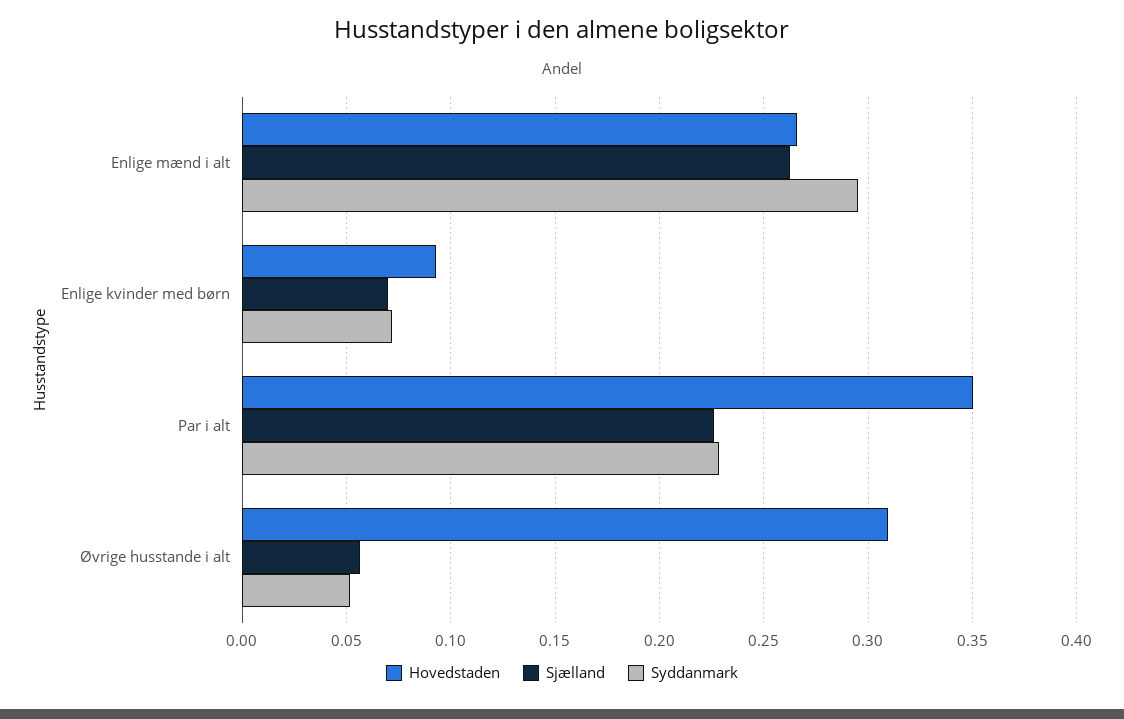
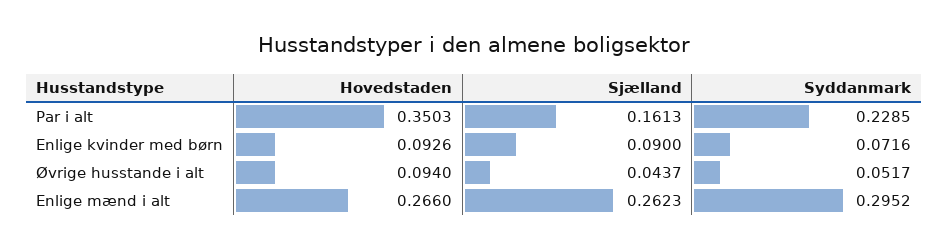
  {
    "Hovedstaden": {
      "Enlige mænd i alt": 0.266,
      "Enlige kvinder med børn": 0.0926,
      "Par i alt": 0.3503,
-     "Øvrige husstande i alt": 0.31
+     "Øvrige husstande i alt": 0.094
    },
    "Sjælland": {
      "Enlige mænd i alt": 0.2623,
-     "Enlige kvinder med børn": 0.07,
+     "Enlige kvinder med børn": 0.09,
-     "Par i alt": 0.225,
+     "Par i alt": 0.1613,
-     "Øvrige husstande i alt": 0.055
+     "Øvrige husstande i alt": 0.0437
    },
    "Syddanmark": {
      "Enlige mænd i alt": 0.2952,
      "Enlige kvinder med børn": 0.0716,
      "Par i alt": 0.2285,
      "Øvrige husstande i alt": 0.0517
    }
  }

